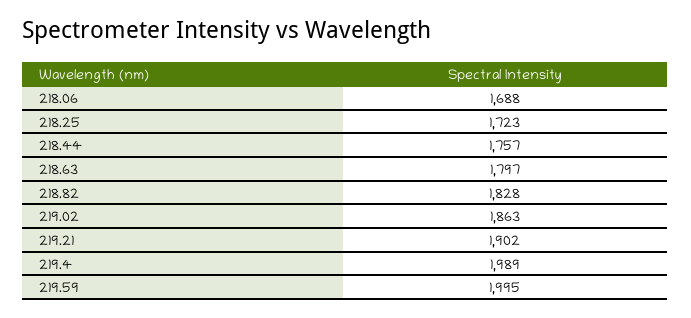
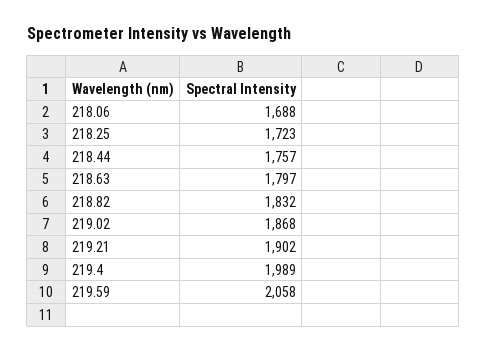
  {
    "218.06": 1688,
    "218.25": 1723,
    "218.44": 1757,
    "218.63": 1797,
-   "218.82": 1828,
+   "218.82": 1832,
-   "219.02": 1863,
+   "219.02": 1868,
    "219.21": 1902,
    "219.4": 1989,
-   "219.59": 1995
+   "219.59": 2058
  }

